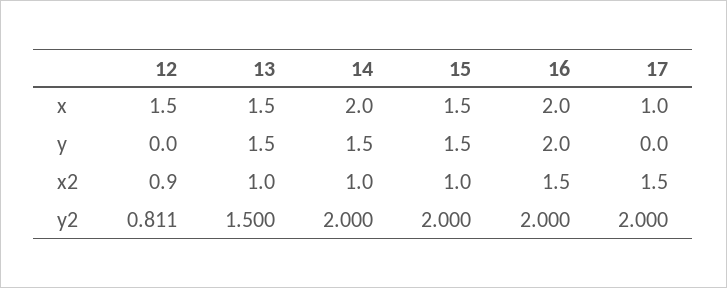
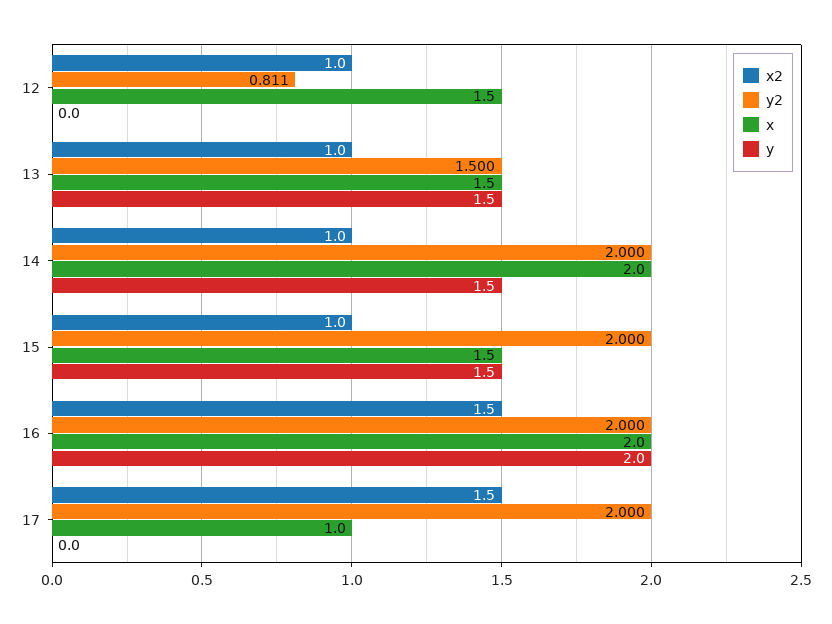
  {
    "x": {
      "12": 1.5,
      "13": 1.5,
      "14": 2,
      "15": 1.5,
      "16": 2,
      "17": 1
    },
    "y": {
      "12": 0,
      "13": 1.5,
      "14": 1.5,
      "15": 1.5,
      "16": 2,
      "17": 0
    },
    "x2": {
-     "12": 0.9,
+     "12": 1,
      "13": 1,
      "14": 1,
      "15": 1,
      "16": 1.5,
      "17": 1.5
    },
    "y2": {
      "12": 0.811,
      "13": 1.5,
      "14": 2,
      "15": 2,
      "16": 2,
      "17": 2
    }
  }

